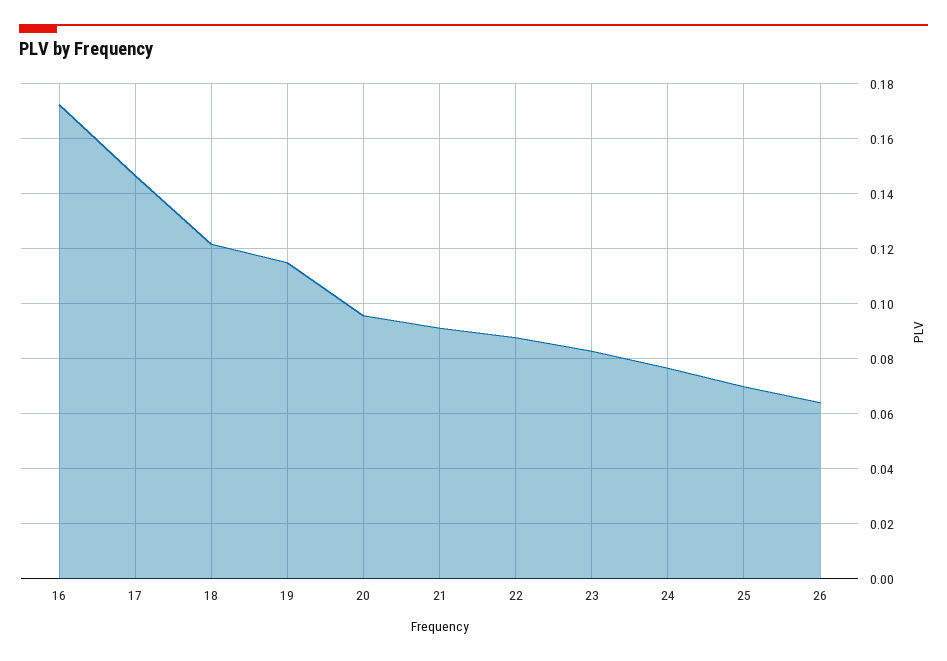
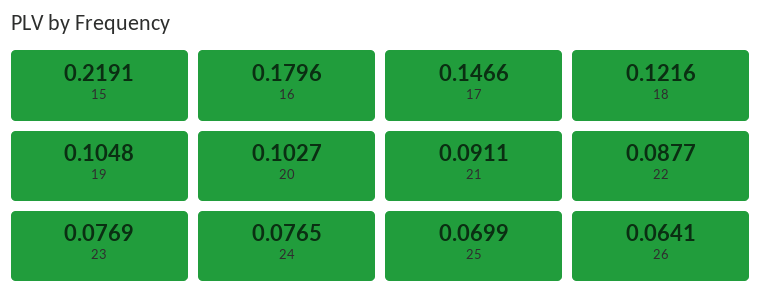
  {
-   "16": 0.1725,
+   "16": 0.1796,
    "17": 0.1466,
    "18": 0.1216,
-   "19": 0.115,
+   "19": 0.1048,
-   "20": 0.095,
+   "20": 0.1027,
    "21": 0.0911,
    "22": 0.0877,
-   "23": 0.0825,
+   "23": 0.0769,
    "24": 0.0765,
    "25": 0.0699,
-   "26": 0.0641
+   "26": 0.0641,
+   "15": 0.2191
  }

